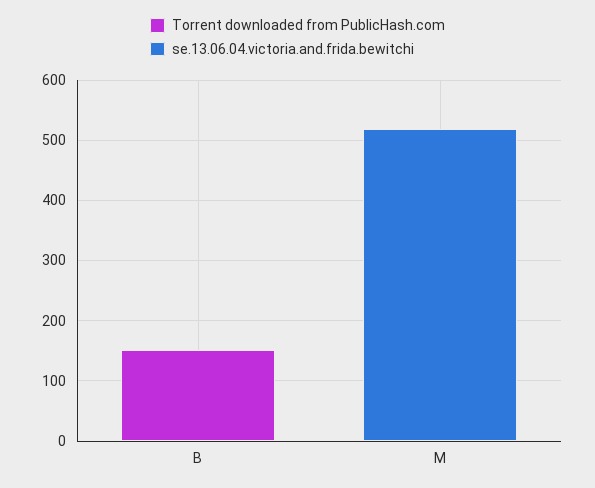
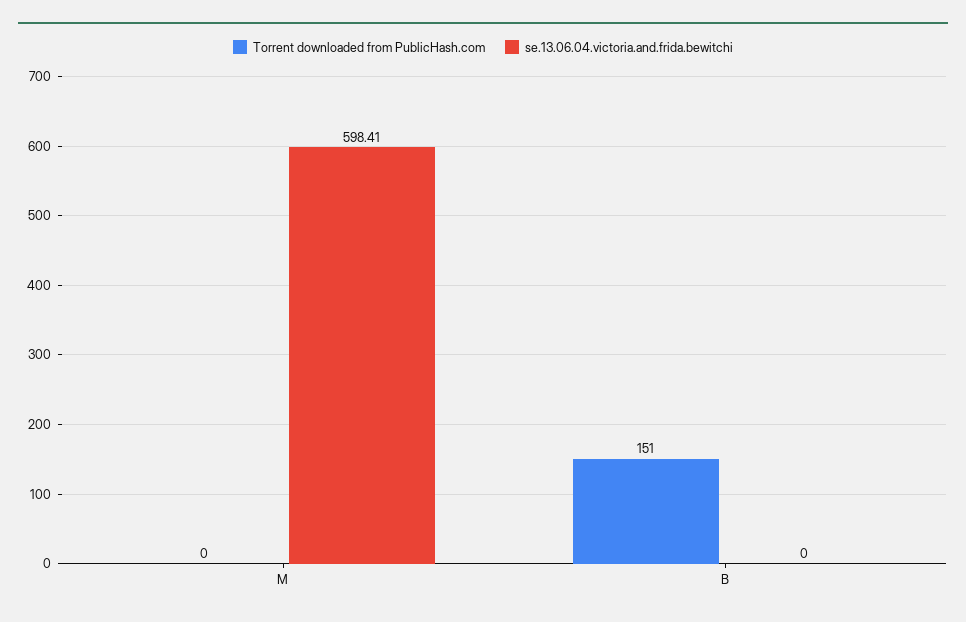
  {
    "Torrent downloaded from PublicHash.com": {
      "B": 151,
      "M": 0
    },
    "se.13.06.04.victoria.and.frida.bewitchi": {
      "B": 0,
-     "M": 520
+     "M": 598.41
    }
  }

